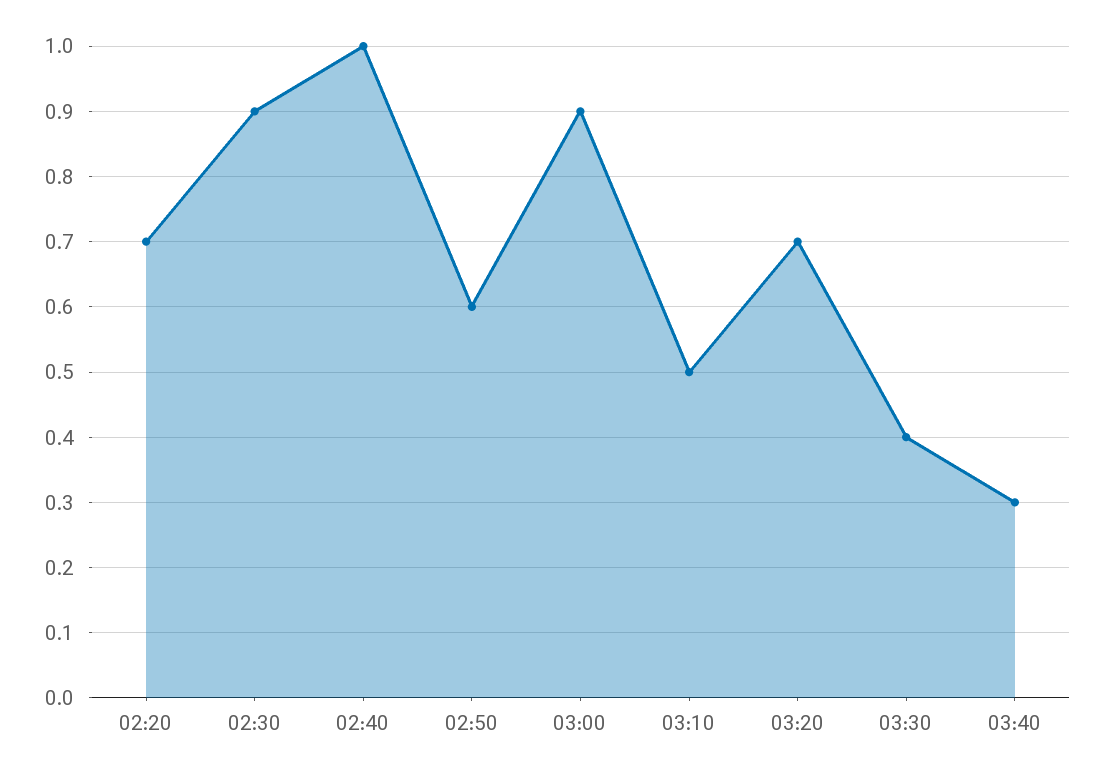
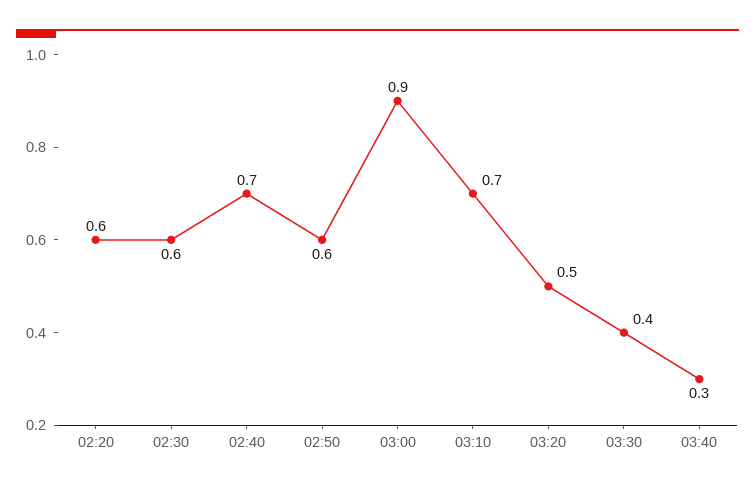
  {
-   "02:20": 0.7,
+   "02:20": 0.6,
-   "02:30": 0.9,
+   "02:30": 0.6,
-   "02:40": 1,
+   "02:40": 0.7,
    "02:50": 0.6,
    "03:00": 0.9,
-   "03:10": 0.5,
+   "03:10": 0.7,
-   "03:20": 0.7,
+   "03:20": 0.5,
    "03:30": 0.4,
    "03:40": 0.3
  }

